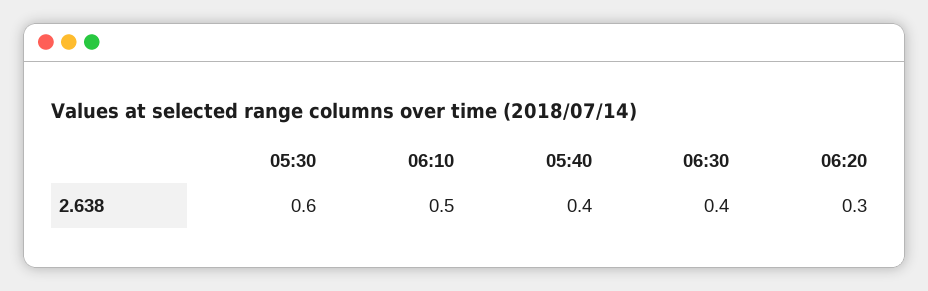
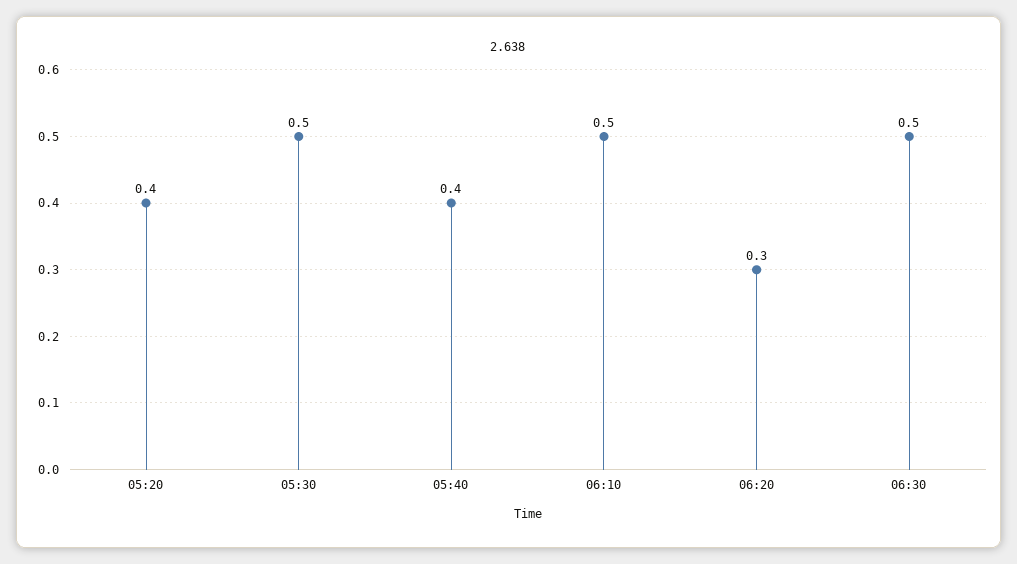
  {
-   "05:30": 0.6,
+   "05:30": 0.5,
    "06:10": 0.5,
    "05:40": 0.4,
-   "06:30": 0.4,
+   "06:30": 0.5,
-   "06:20": 0.3
+   "06:20": 0.3,
+   "05:20": 0.4
  }

